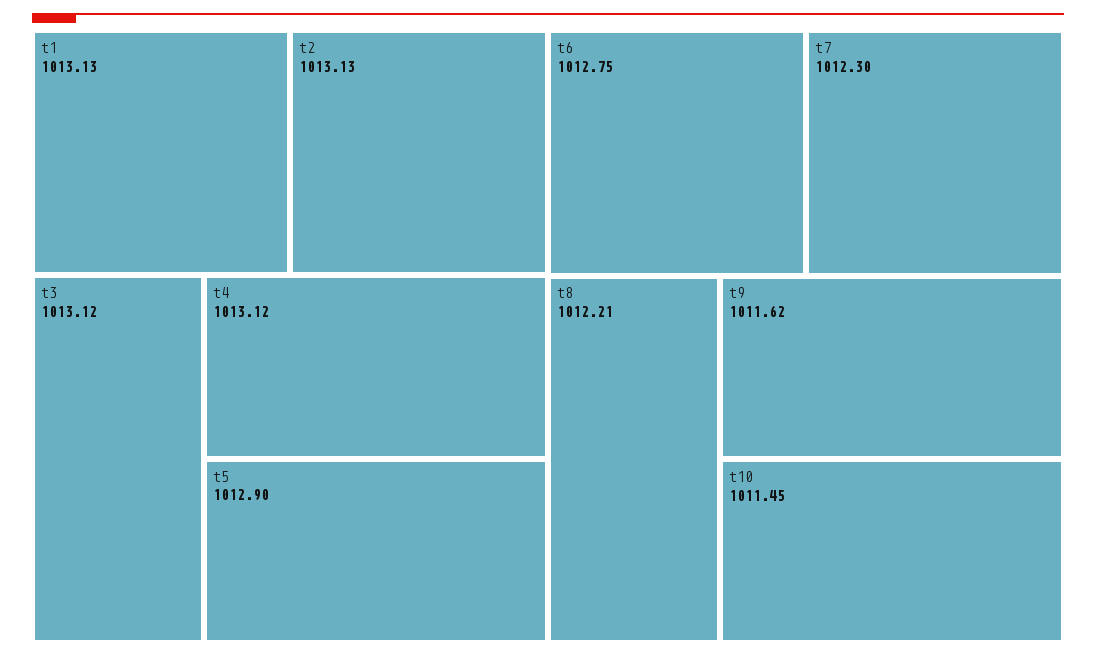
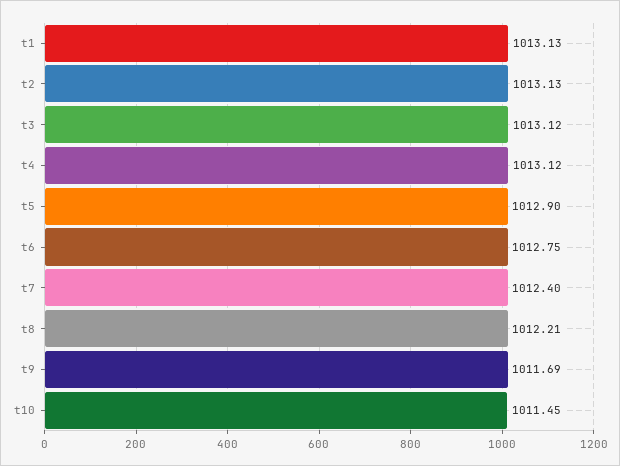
  {
    "t1": 1013.13,
    "t2": 1013.13,
    "t3": 1013.12,
    "t4": 1013.12,
    "t5": 1012.9,
    "t6": 1012.75,
-   "t7": 1012.3,
+   "t7": 1012.4,
    "t8": 1012.21,
-   "t9": 1011.62,
+   "t9": 1011.69,
    "t10": 1011.45
  }

